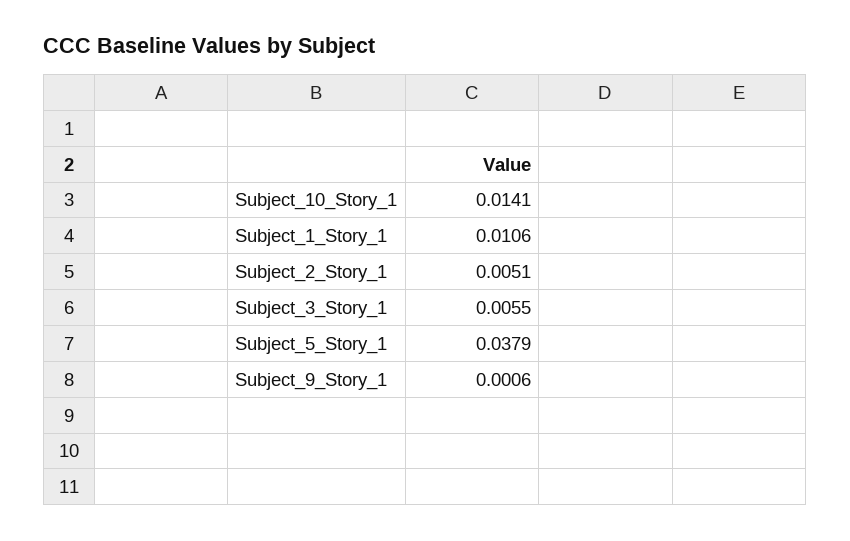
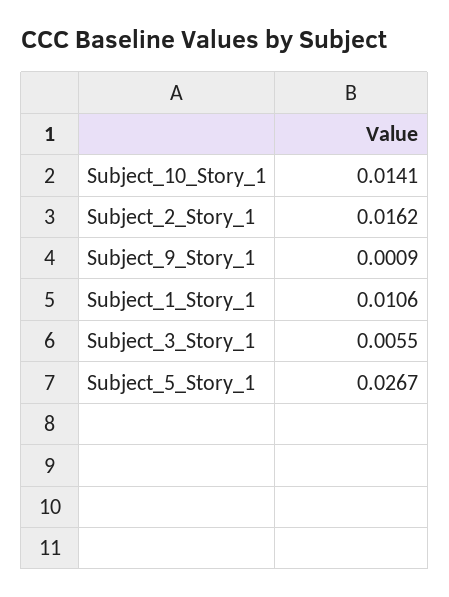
  {
    "Subject_10_Story_1": 0.0141,
    "Subject_1_Story_1": 0.0106,
-   "Subject_2_Story_1": 0.0051,
+   "Subject_2_Story_1": 0.0162,
    "Subject_3_Story_1": 0.0055,
-   "Subject_5_Story_1": 0.0379,
+   "Subject_5_Story_1": 0.0267,
-   "Subject_9_Story_1": 0.0006
+   "Subject_9_Story_1": 0.0009
  }

